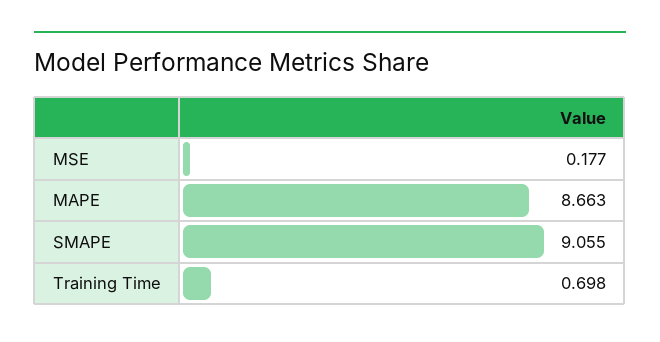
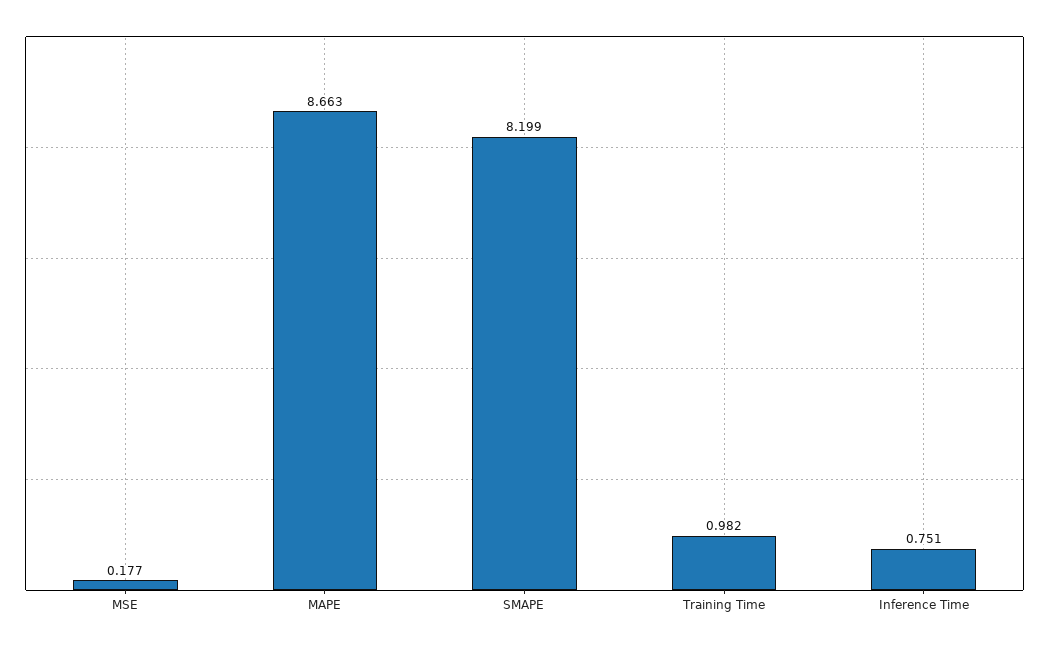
  {
    "MSE": 0.177,
    "MAPE": 8.663,
-   "SMAPE": 9.055,
+   "SMAPE": 8.199,
-   "Training Time": 0.698
+   "Training Time": 0.982,
+   "Inference Time": 0.751
  }

